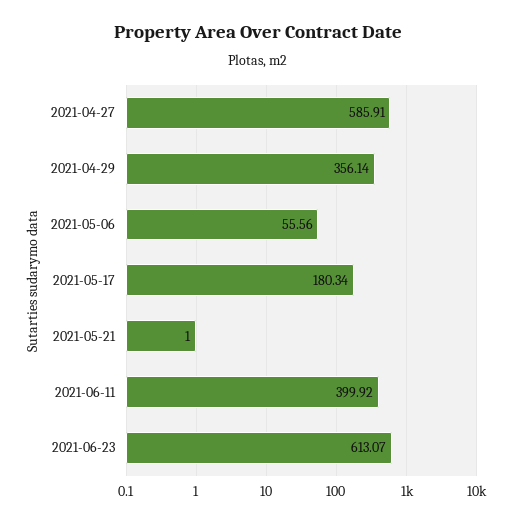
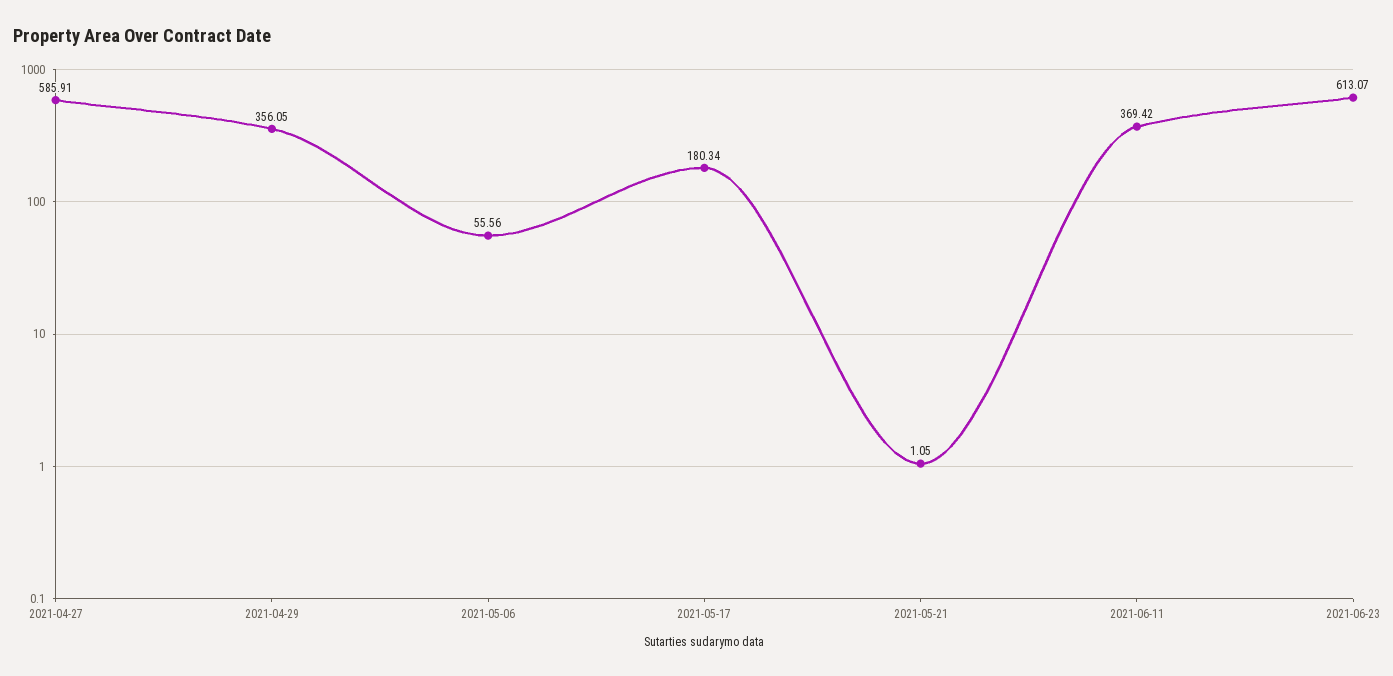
  {
    "2021-04-27": 585.91,
-   "2021-04-29": 356.14,
+   "2021-04-29": 356.05,
    "2021-05-06": 55.56,
    "2021-05-17": 180.34,
-   "2021-05-21": 1,
+   "2021-05-21": 1.05,
-   "2021-06-11": 399.92,
+   "2021-06-11": 369.42,
    "2021-06-23": 613.07
  }

